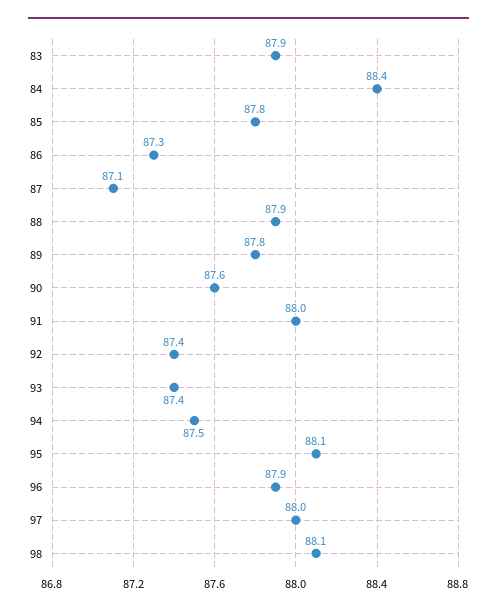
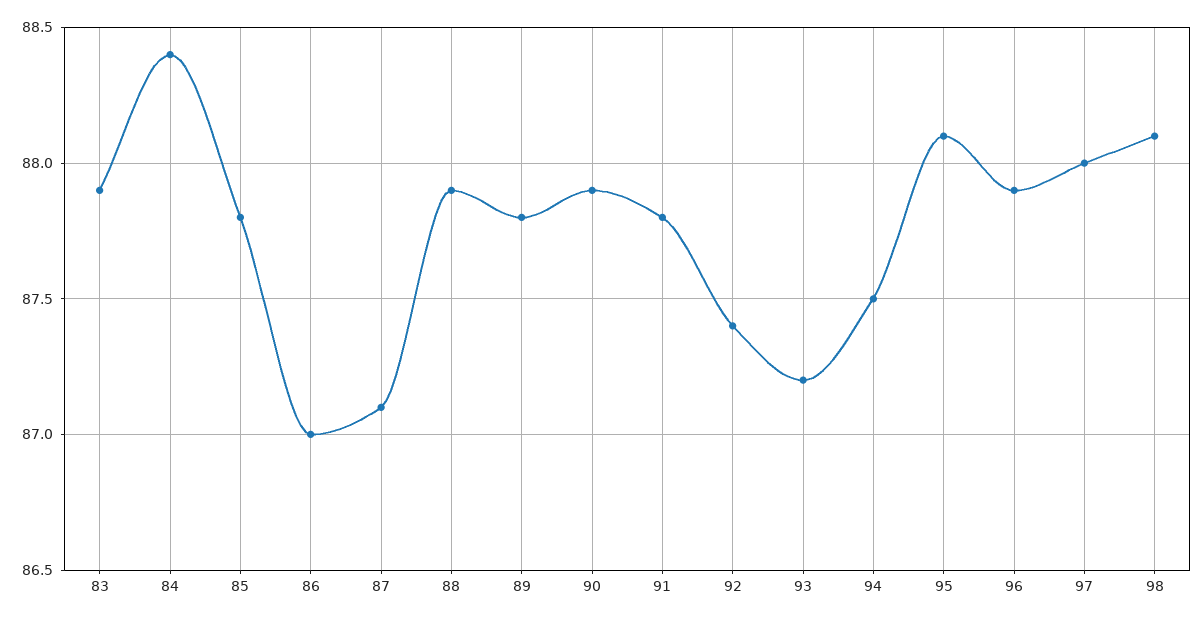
  {
    "83": 87.9,
    "84": 88.4,
    "85": 87.8,
-   "86": 87.3,
+   "86": 87,
    "87": 87.1,
    "88": 87.9,
    "89": 87.8,
-   "90": 87.6,
+   "90": 87.9,
-   "91": 88,
+   "91": 87.8,
    "92": 87.4,
-   "93": 87.4,
+   "93": 87.2,
    "94": 87.5,
    "95": 88.1,
    "96": 87.9,
    "97": 88,
    "98": 88.1
  }

